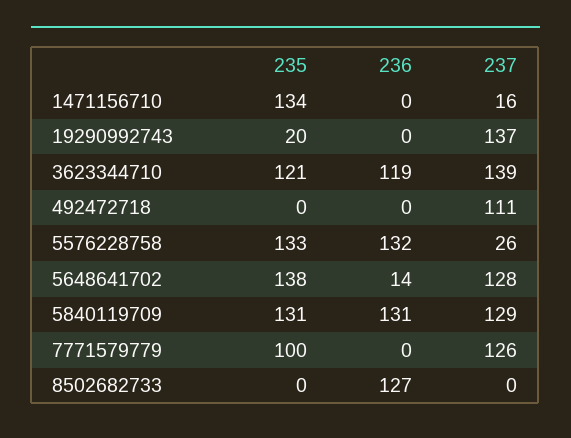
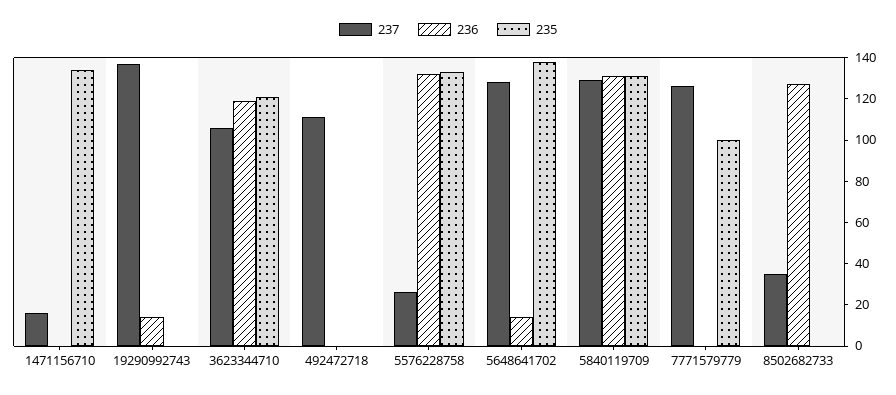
  {
    "235": {
      "1471156710": 134,
-     "19290992743": 20,
+     "19290992743": 0,
      "3623344710": 121,
      "492472718": 0,
      "5576228758": 133,
      "5648641702": 138,
      "5840119709": 131,
      "7771579779": 100,
      "8502682733": 0
    },
    "236": {
      "1471156710": 0,
-     "19290992743": 0,
+     "19290992743": 15,
      "3623344710": 119,
      "492472718": 0,
      "5576228758": 132,
      "5648641702": 14,
      "5840119709": 131,
      "7771579779": 0,
      "8502682733": 127
    },
    "237": {
      "1471156710": 16,
      "19290992743": 137,
-     "3623344710": 139,
+     "3623344710": 105,
      "492472718": 111,
      "5576228758": 26,
      "5648641702": 128,
      "5840119709": 129,
      "7771579779": 126,
-     "8502682733": 0
+     "8502682733": 35
    }
  }

